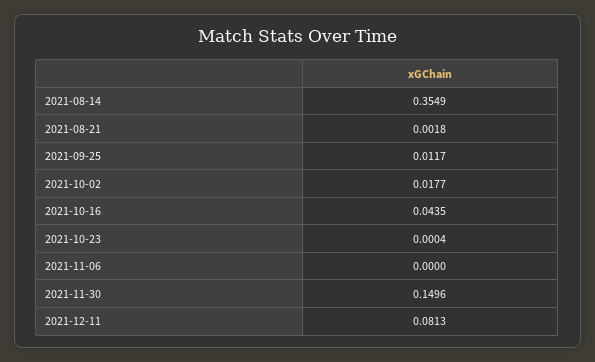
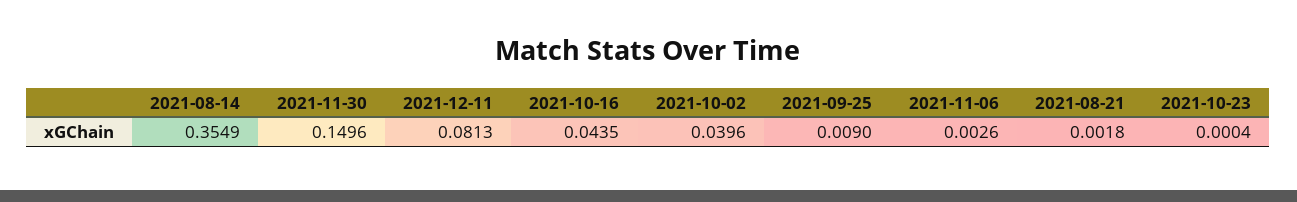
  {
    "2021-08-14": 0.3549,
    "2021-08-21": 0.0018,
-   "2021-09-25": 0.0117,
+   "2021-09-25": 0.009,
-   "2021-10-02": 0.0177,
+   "2021-10-02": 0.0396,
    "2021-10-16": 0.0435,
    "2021-10-23": 0.0004,
-   "2021-11-06": 0,
+   "2021-11-06": 0.0026,
    "2021-11-30": 0.1496,
    "2021-12-11": 0.0813
  }

